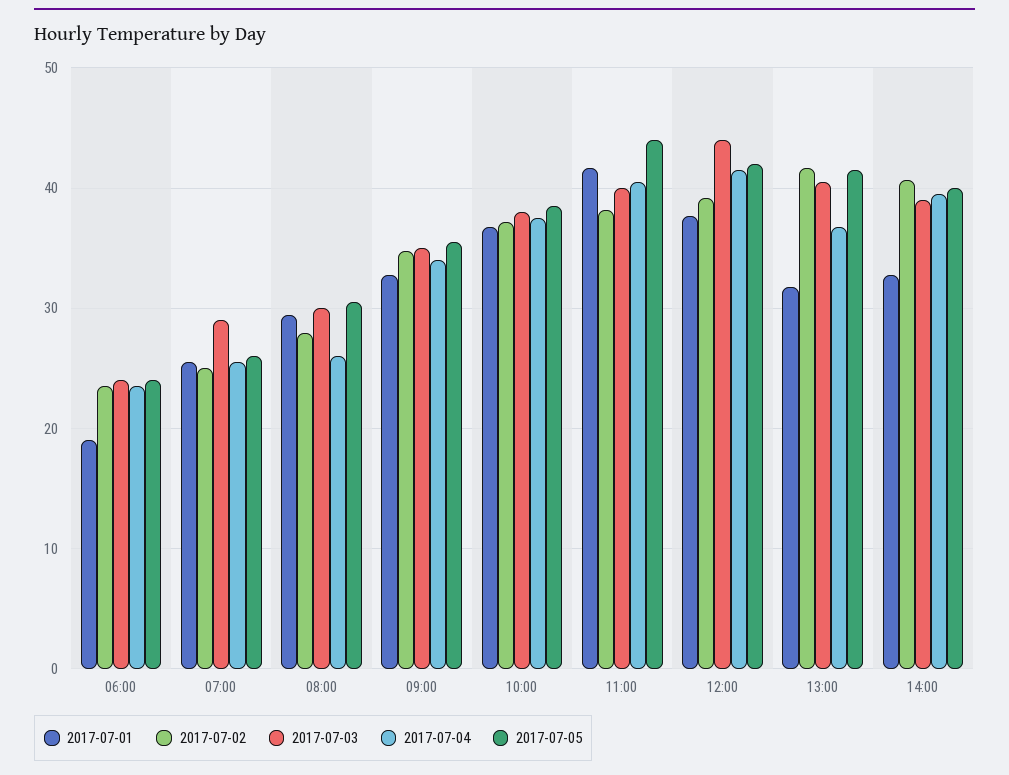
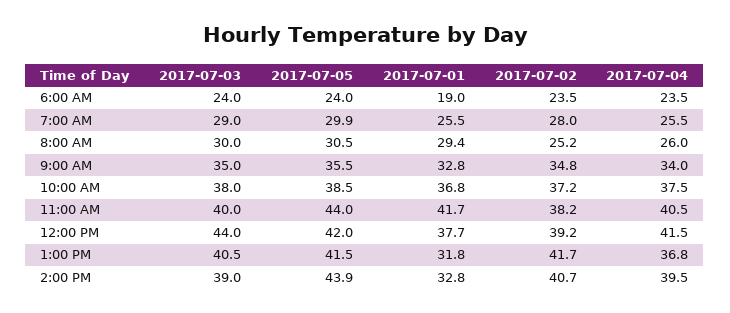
  {
    "2017-07-01": {
      "06:00": 19,
      "07:00": 25.5,
      "08:00": 29.4,
      "09:00": 32.8,
      "10:00": 36.8,
      "11:00": 41.7,
      "12:00": 37.7,
      "13:00": 31.8,
      "14:00": 32.8
    },
    "2017-07-02": {
      "06:00": 23.5,
-     "07:00": 25,
+     "07:00": 28,
-     "08:00": 28,
+     "08:00": 25.2,
      "09:00": 34.8,
      "10:00": 37.2,
      "11:00": 38.2,
      "12:00": 39.2,
      "13:00": 41.7,
      "14:00": 40.7
    },
    "2017-07-03": {
      "06:00": 24,
      "07:00": 29,
      "08:00": 30,
      "09:00": 35,
      "10:00": 38,
      "11:00": 40,
      "12:00": 44,
      "13:00": 40.5,
      "14:00": 39
    },
    "2017-07-04": {
      "06:00": 23.5,
      "07:00": 25.5,
      "08:00": 26,
      "09:00": 34,
      "10:00": 37.5,
      "11:00": 40.5,
      "12:00": 41.5,
      "13:00": 36.8,
      "14:00": 39.5
    },
    "2017-07-05": {
      "06:00": 24,
-     "07:00": 26,
+     "07:00": 29.9,
      "08:00": 30.5,
      "09:00": 35.5,
      "10:00": 38.5,
      "11:00": 44,
      "12:00": 42,
      "13:00": 41.5,
-     "14:00": 40
+     "14:00": 43.9
    }
  }

